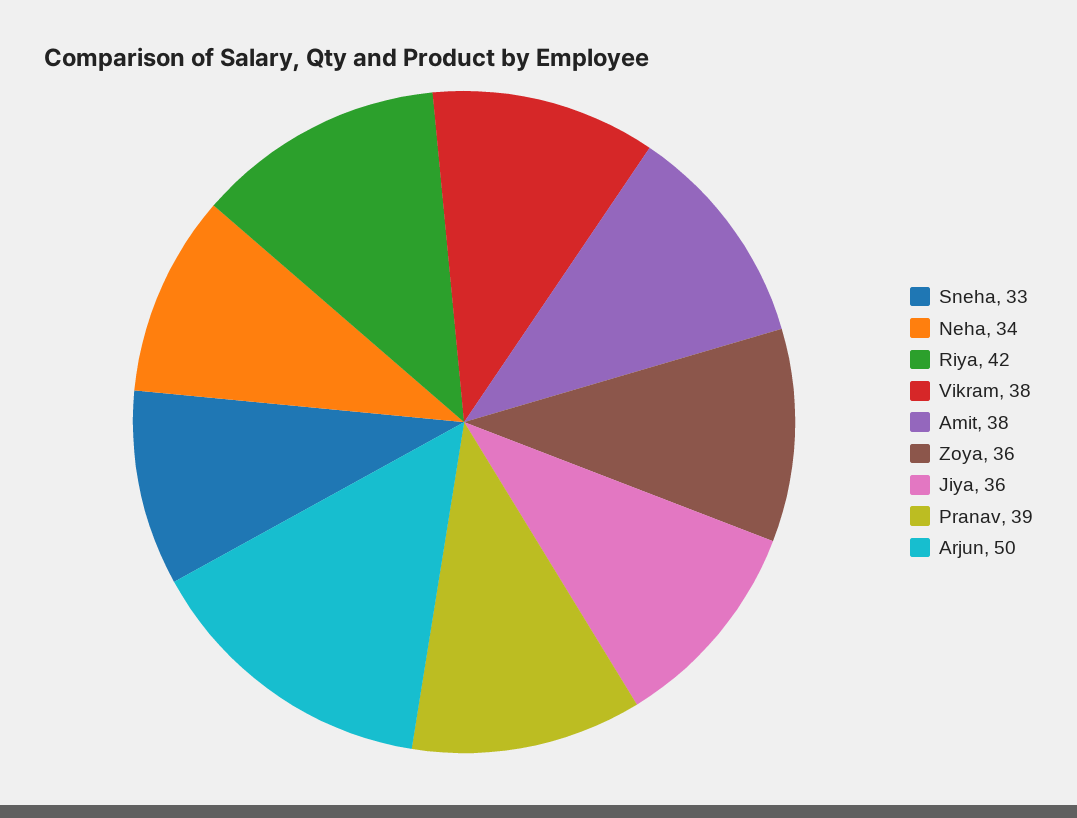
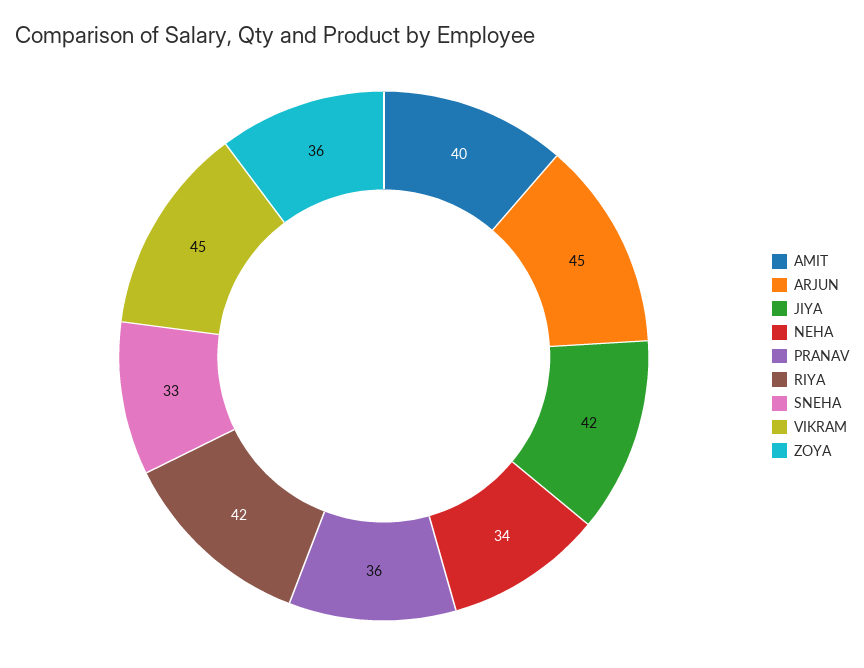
  {
    "Sneha": 33,
    "Neha": 34,
    "Riya": 42,
-   "Vikram": 38,
+   "Vikram": 45,
-   "Amit": 38,
+   "Amit": 40,
    "Zoya": 36,
-   "Jiya": 36,
+   "Jiya": 42,
-   "Pranav": 39,
+   "Pranav": 36,
-   "Arjun": 50
+   "Arjun": 45
  }

